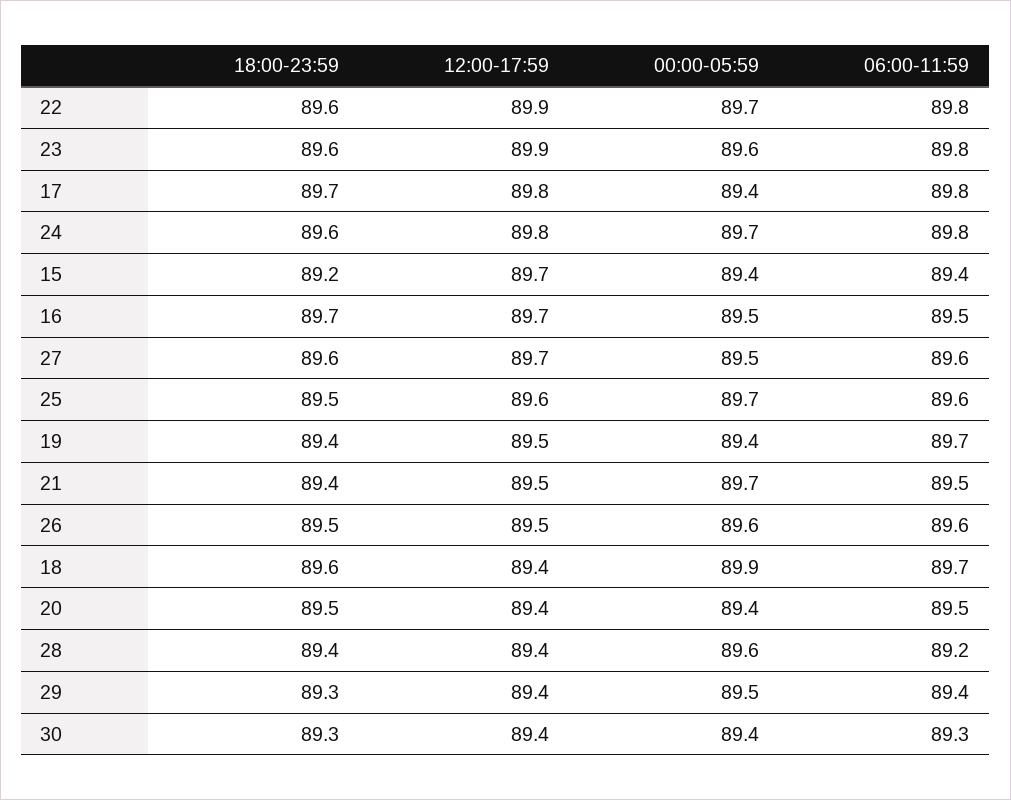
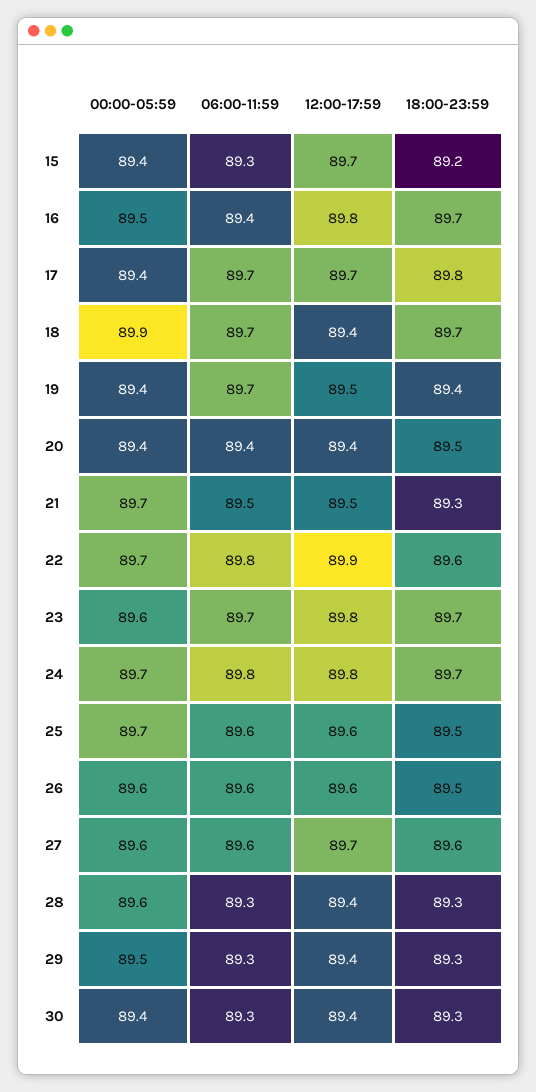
  {
    "18:00-23:59": {
      "22": 89.6,
-     "23": 89.6,
+     "23": 89.7,
-     "17": 89.7,
+     "17": 89.8,
-     "24": 89.6,
+     "24": 89.7,
      "15": 89.2,
      "16": 89.7,
      "27": 89.6,
      "25": 89.5,
      "19": 89.4,
-     "21": 89.4,
+     "21": 89.3,
      "26": 89.5,
-     "18": 89.6,
+     "18": 89.7,
      "20": 89.5,
-     "28": 89.4,
+     "28": 89.3,
      "29": 89.3,
      "30": 89.3
    },
    "12:00-17:59": {
      "22": 89.9,
-     "23": 89.9,
+     "23": 89.8,
-     "17": 89.8,
+     "17": 89.7,
      "24": 89.8,
      "15": 89.7,
-     "16": 89.7,
+     "16": 89.8,
      "27": 89.7,
      "25": 89.6,
      "19": 89.5,
      "21": 89.5,
-     "26": 89.5,
+     "26": 89.6,
      "18": 89.4,
      "20": 89.4,
      "28": 89.4,
      "29": 89.4,
      "30": 89.4
    },
    "00:00-05:59": {
      "22": 89.7,
      "23": 89.6,
      "17": 89.4,
      "24": 89.7,
      "15": 89.4,
      "16": 89.5,
-     "27": 89.5,
+     "27": 89.6,
      "25": 89.7,
      "19": 89.4,
      "21": 89.7,
      "26": 89.6,
      "18": 89.9,
      "20": 89.4,
      "28": 89.6,
      "29": 89.5,
      "30": 89.4
    },
    "06:00-11:59": {
      "22": 89.8,
-     "23": 89.8,
+     "23": 89.7,
-     "17": 89.8,
+     "17": 89.7,
      "24": 89.8,
-     "15": 89.4,
+     "15": 89.3,
-     "16": 89.5,
+     "16": 89.4,
      "27": 89.6,
      "25": 89.6,
      "19": 89.7,
      "21": 89.5,
      "26": 89.6,
      "18": 89.7,
-     "20": 89.5,
+     "20": 89.4,
-     "28": 89.2,
+     "28": 89.3,
-     "29": 89.4,
+     "29": 89.3,
      "30": 89.3
    }
  }

